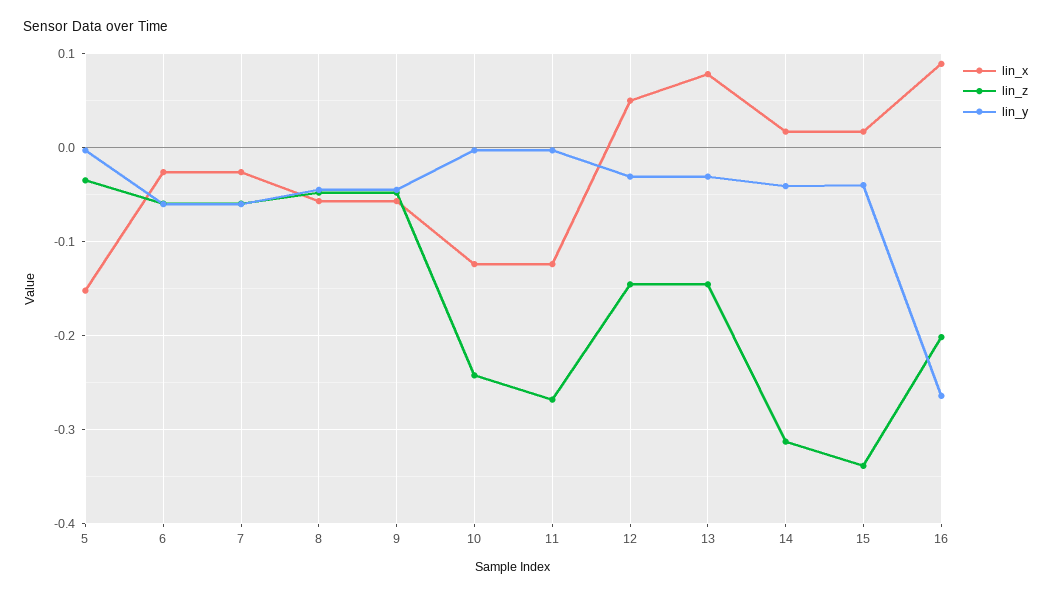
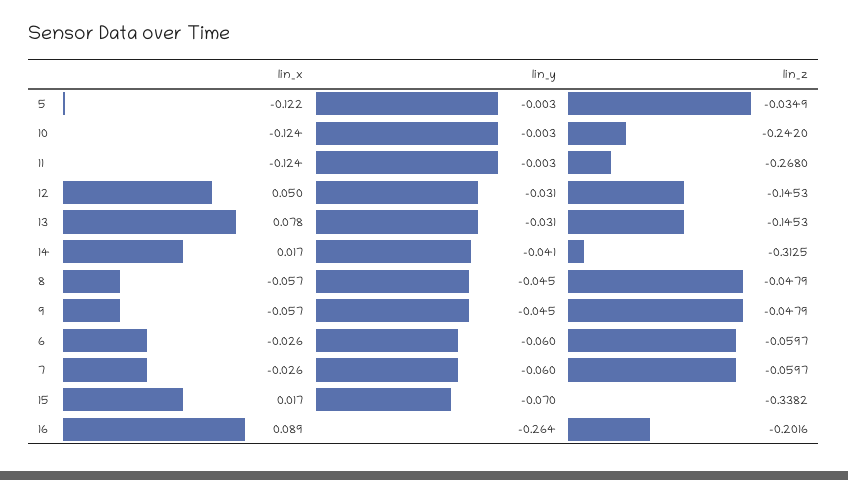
  {
    "lin_x": {
-     "5": -0.15,
+     "5": -0.122,
      "6": -0.026,
      "7": -0.026,
      "8": -0.057,
      "9": -0.057,
      "10": -0.124,
      "11": -0.124,
      "12": 0.05,
      "13": 0.078,
      "14": 0.017,
      "15": 0.017,
      "16": 0.089
    },
    "lin_z": {
      "5": -0.0349,
      "6": -0.0597,
      "7": -0.0597,
      "8": -0.0479,
      "9": -0.0479,
      "10": -0.242,
      "11": -0.268,
      "12": -0.1453,
      "13": -0.1453,
      "14": -0.3125,
      "15": -0.3382,
      "16": -0.2016
    },
    "lin_y": {
      "5": -0.003,
      "6": -0.06,
      "7": -0.06,
      "8": -0.045,
      "9": -0.045,
      "10": -0.003,
      "11": -0.003,
      "12": -0.031,
      "13": -0.031,
      "14": -0.041,
-     "15": -0.04,
+     "15": -0.07,
      "16": -0.264
    }
  }

